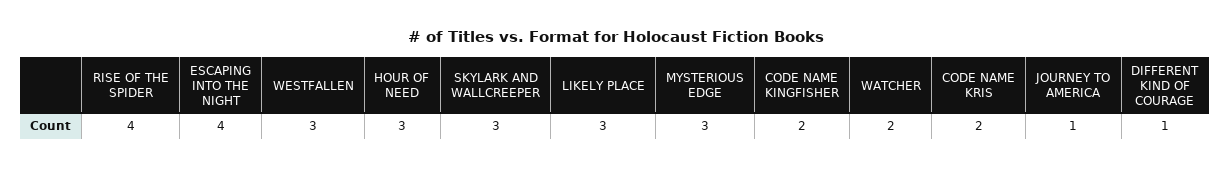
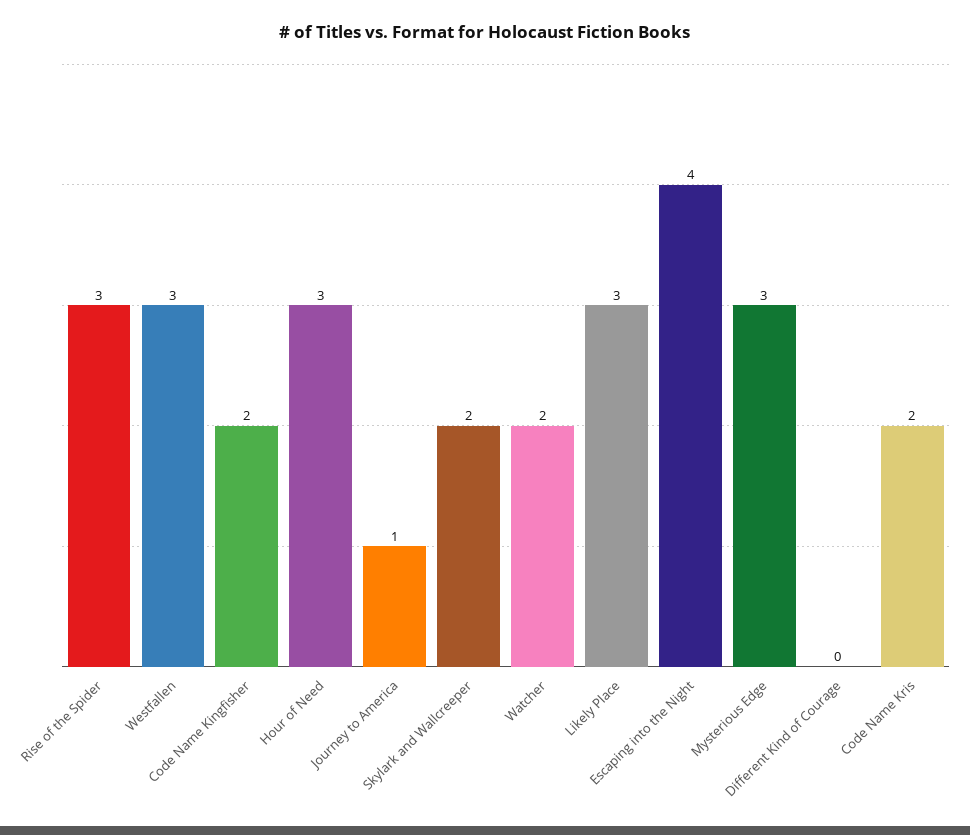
  {
-   "RISE OF THE SPIDER": 4,
+   "RISE OF THE SPIDER": 3,
    "ESCAPING INTO THE NIGHT": 4,
    "WESTFALLEN": 3,
    "HOUR OF NEED": 3,
-   "SKYLARK AND WALLCREEPER": 3,
+   "SKYLARK AND WALLCREEPER": 2,
    "LIKELY PLACE": 3,
    "MYSTERIOUS EDGE": 3,
    "CODE NAME KINGFISHER": 2,
    "WATCHER": 2,
    "CODE NAME KRIS": 2,
    "JOURNEY TO AMERICA": 1,
-   "DIFFERENT KIND OF COURAGE": 1
+   "DIFFERENT KIND OF COURAGE": 0
  }

